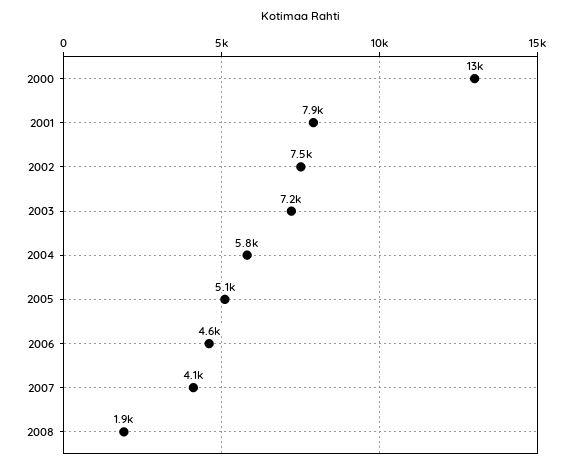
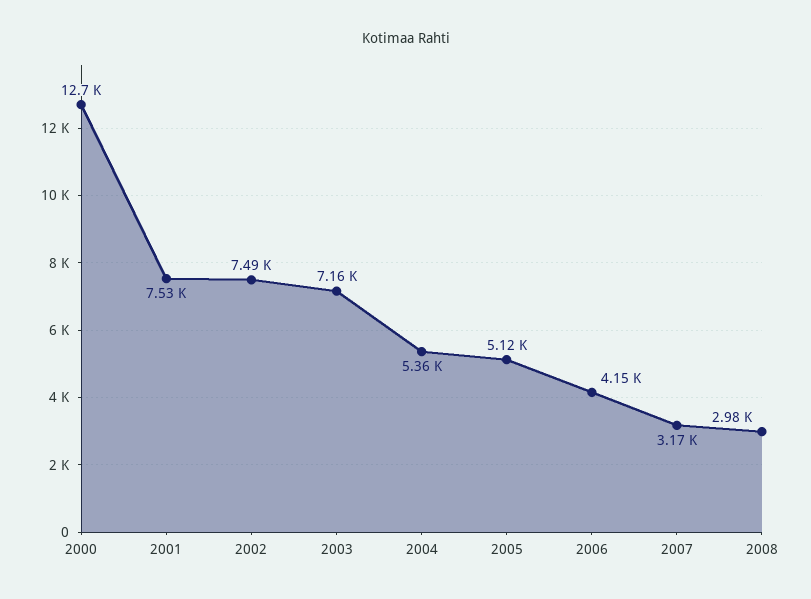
  {
    "2000": 12700,
-   "2001": 7900,
+   "2001": 7530,
    "2002": 7490,
    "2003": 7160,
-   "2004": 5800,
+   "2004": 5360,
    "2005": 5120,
-   "2006": 4600,
+   "2006": 4150,
-   "2007": 4100,
+   "2007": 3170,
-   "2008": 1900
+   "2008": 2980
  }

